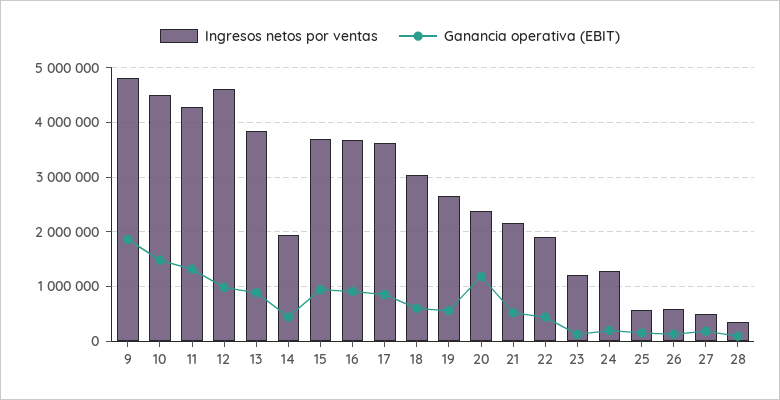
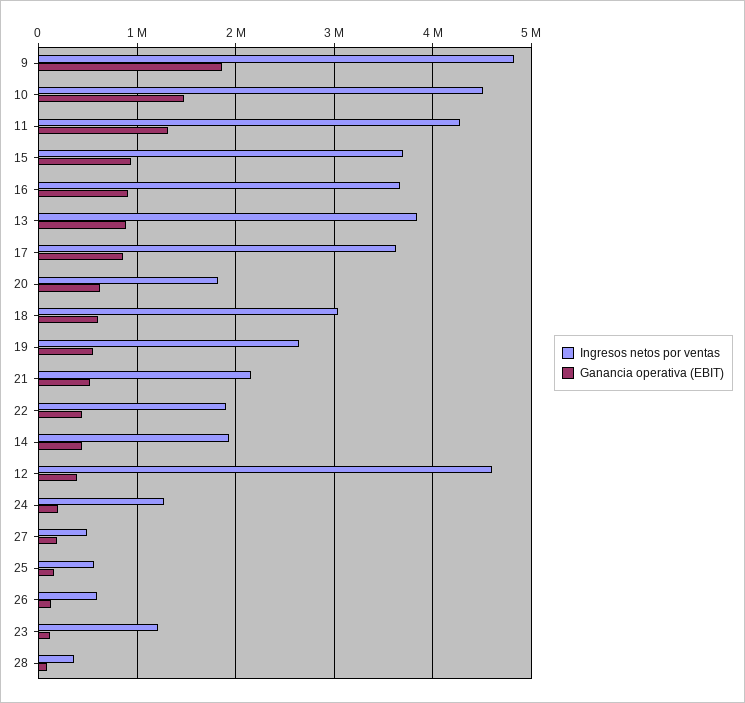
  {
    "Ingresos netos por ventas": {
      "9": 4800000,
      "10": 4500000,
      "11": 4300000,
      "12": 4600000,
      "13": 3800000,
      "14": 1900000,
      "15": 3700000,
      "16": 3700000,
      "17": 3600000,
      "18": 3000000,
      "19": 2600000,
-     "20": 2400000,
+     "20": 1800000,
      "21": 2200000,
      "22": 1900000,
      "23": 1200000,
      "24": 1300000,
      "25": 600000,
      "26": 600000,
      "27": 500000,
      "28": 400000
    },
    "Ganancia operativa (EBIT)": {
      "9": 1900000,
      "10": 1500000,
      "11": 1300000,
-     "12": 1000000,
+     "12": 400000,
      "13": 900000,
      "14": 400000,
      "15": 900000,
      "16": 900000,
      "17": 900000,
      "18": 600000,
      "19": 600000,
-     "20": 1200000,
+     "20": 600000,
      "21": 500000,
      "22": 400000,
      "23": 100000,
      "24": 200000,
      "25": 200000,
      "26": 100000,
      "27": 200000,
      "28": 100000
    }
  }

